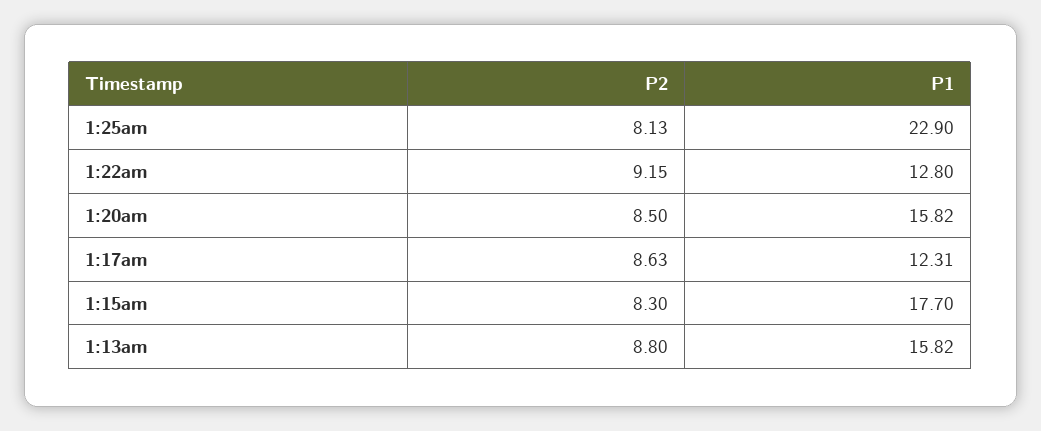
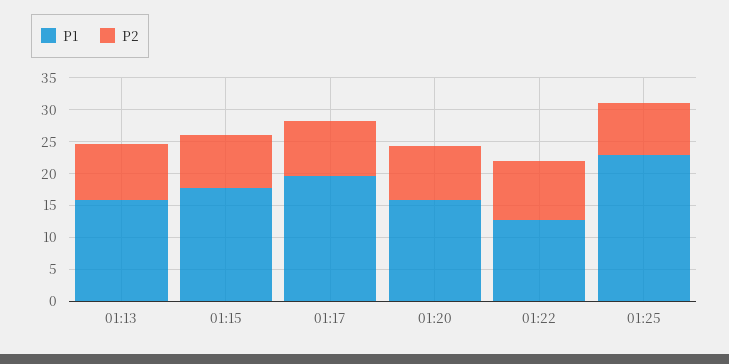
  {
    "P2": {
      "1:25am": 8.13,
      "1:22am": 9.15,
      "1:20am": 8.5,
      "1:17am": 8.63,
      "1:15am": 8.3,
      "1:13am": 8.8
    },
    "P1": {
      "1:25am": 22.9,
      "1:22am": 12.8,
      "1:20am": 15.82,
-     "1:17am": 12.31,
+     "1:17am": 20,
      "1:15am": 17.7,
      "1:13am": 15.82
    }
  }

